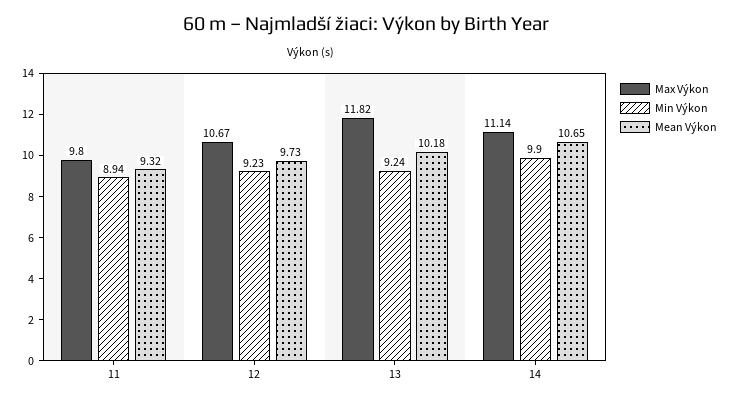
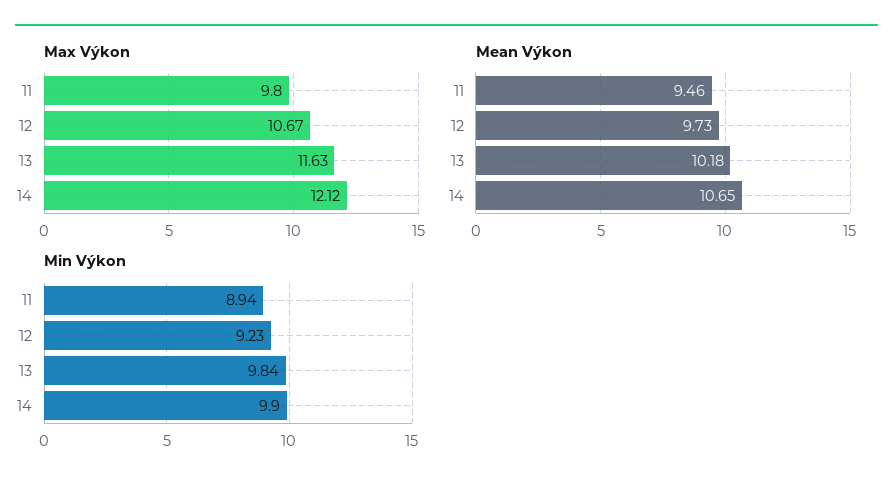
  {
    "Max Výkon": {
      "11": 9.8,
      "12": 10.67,
-     "13": 11.82,
+     "13": 11.63,
-     "14": 11.14
+     "14": 12.12
    },
    "Min Výkon": {
      "11": 8.94,
      "12": 9.23,
-     "13": 9.24,
+     "13": 9.84,
      "14": 9.9
    },
    "Mean Výkon": {
-     "11": 9.32,
+     "11": 9.46,
      "12": 9.73,
      "13": 10.18,
      "14": 10.65
    }
  }

